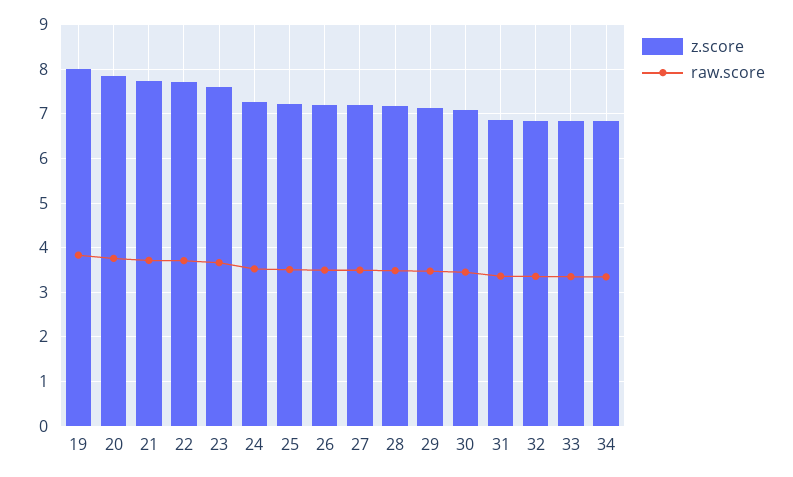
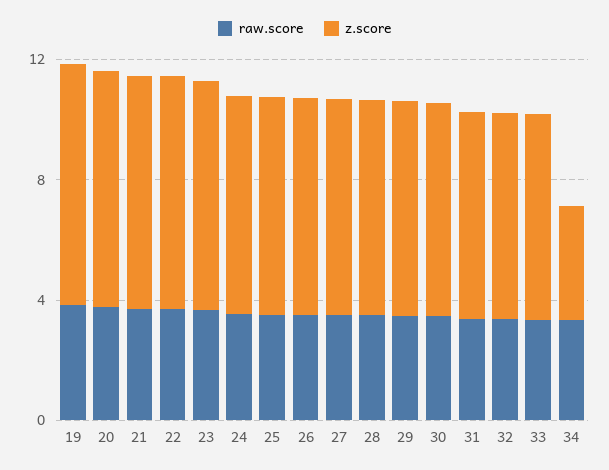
  {
    "z.score": {
      "19": 8,
      "20": 7.8,
      "21": 7.8,
      "22": 7.8,
      "23": 7.6,
      "24": 7.2,
      "25": 7.2,
      "26": 7.2,
      "27": 7.2,
      "28": 7.2,
      "29": 7.2,
      "30": 7,
      "31": 6.8,
      "32": 6.8,
      "33": 6.8,
-     "34": 6.8
+     "34": 4
    },
    "raw.score": {
      "19": 3.8,
      "20": 3.8,
      "21": 3.8,
      "22": 3.8,
      "23": 3.6,
      "24": 3.6,
      "25": 3.6,
      "26": 3.6,
      "27": 3.4,
      "28": 3.4,
      "29": 3.4,
      "30": 3.4,
      "31": 3.4,
      "32": 3.4,
      "33": 3.4,
      "34": 3.4
    }
  }

